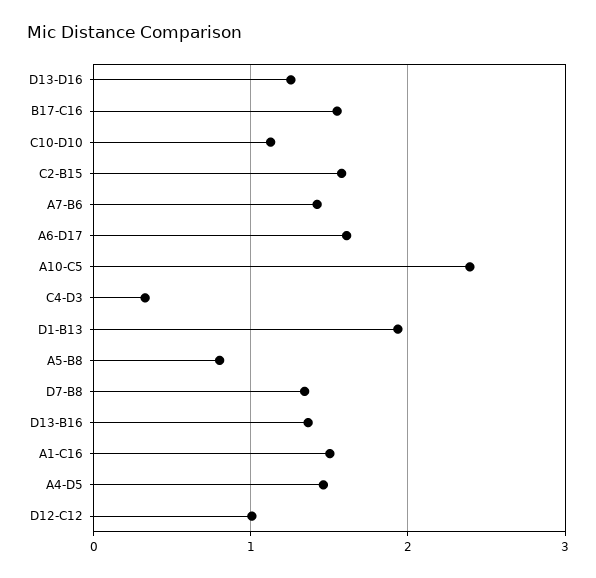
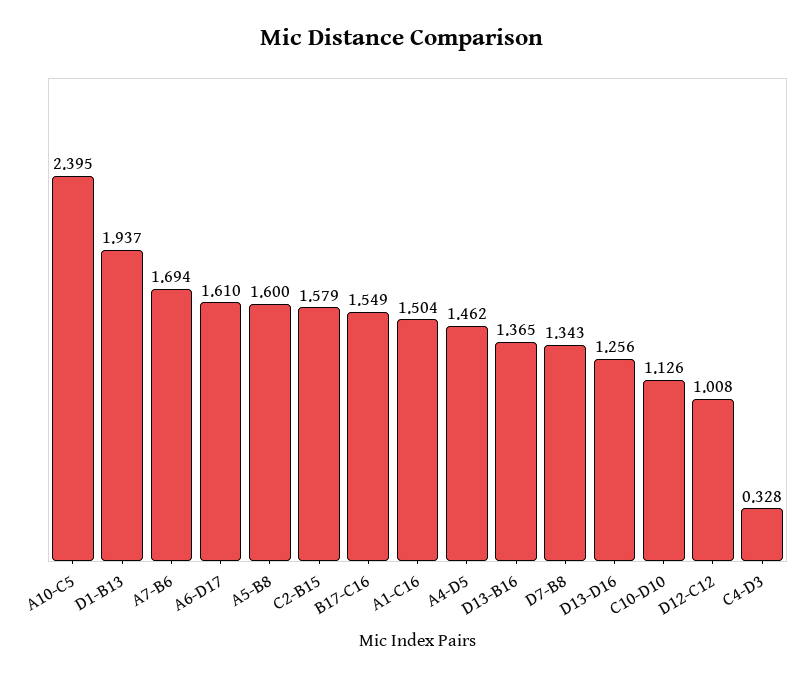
  {
    "D13-D16": 1.256,
    "B17-C16": 1.549,
    "C10-D10": 1.126,
    "C2-B15": 1.579,
-   "A7-B6": 1.4,
+   "A7-B6": 1.694,
    "A6-D17": 1.61,
    "A10-C5": 2.395,
    "C4-D3": 0.328,
    "D1-B13": 1.937,
-   "A5-B8": 0.8,
+   "A5-B8": 1.6,
    "D7-B8": 1.343,
    "D13-B16": 1.365,
    "A1-C16": 1.504,
    "A4-D5": 1.462,
    "D12-C12": 1.008
  }

